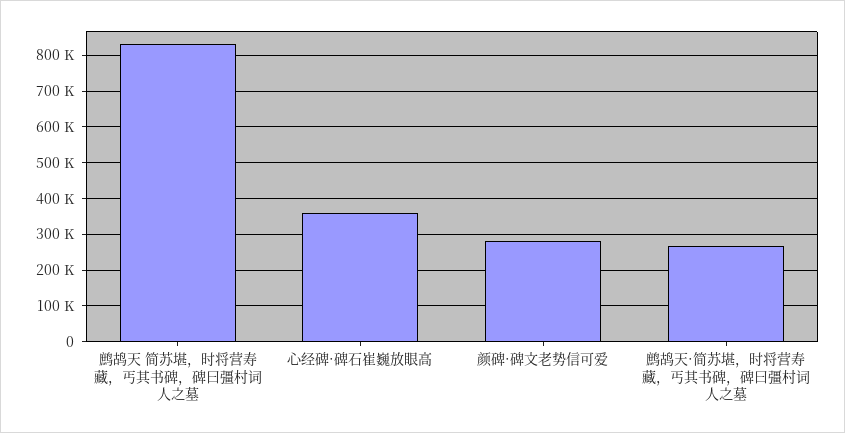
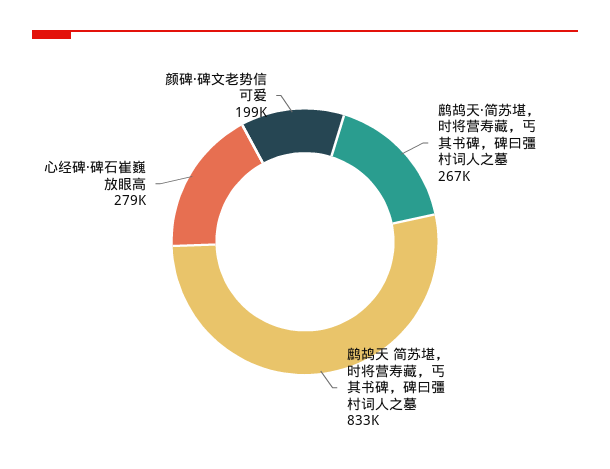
  {
    "鹧鸪天 简苏堪，时将营寿藏，丐其书碑，碑曰彊村词人之墓": 833000,
-   "心经碑·碑石崔巍放眼高": 360000,
+   "心经碑·碑石崔巍放眼高": 279000,
-   "颜碑·碑文老势信可爱": 280000,
+   "颜碑·碑文老势信可爱": 199000,
    "鹧鸪天·简苏堪，时将营寿藏，丐其书碑，碑曰彊村词人之墓": 267000
  }

